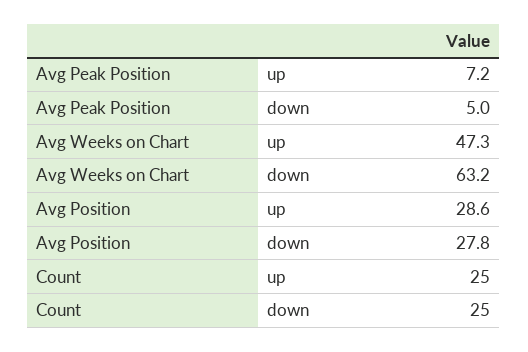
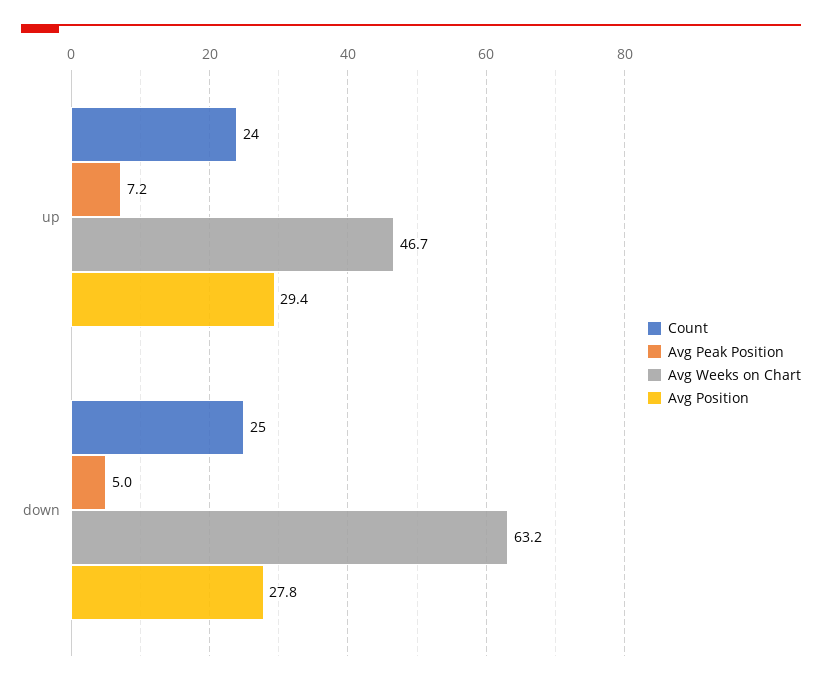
  {
    "Avg Peak Position": {
      "up": 7.2,
      "down": 5
    },
    "Avg Weeks on Chart": {
-     "up": 47.3,
+     "up": 46.7,
      "down": 63.2
    },
    "Avg Position": {
-     "up": 28.6,
+     "up": 29.4,
      "down": 27.8
    },
    "Count": {
-     "up": 25,
+     "up": 24,
      "down": 25
    }
  }

